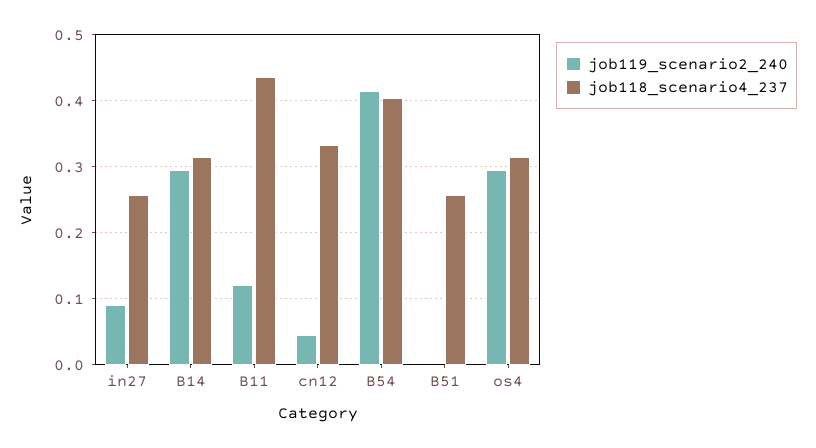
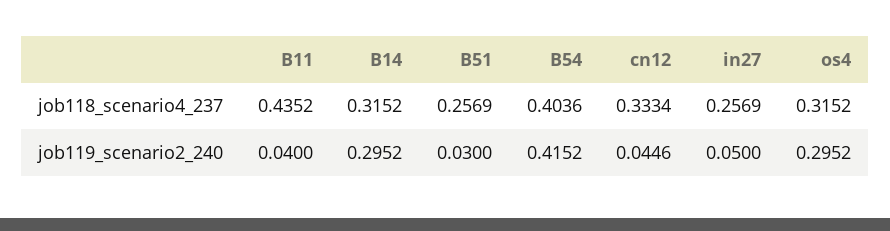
  {
    "job119_scenario2_240": {
-     "in27": 0.09,
+     "in27": 0.05,
      "B14": 0.2952,
-     "B11": 0.12,
+     "B11": 0.04,
      "cn12": 0.0446,
      "B54": 0.4152,
-     "B51": 0,
+     "B51": 0.03,
      "os4": 0.2952
    },
    "job118_scenario4_237": {
      "in27": 0.2569,
      "B14": 0.3152,
      "B11": 0.4352,
      "cn12": 0.3334,
      "B54": 0.4036,
      "B51": 0.2569,
      "os4": 0.3152
    }
  }

